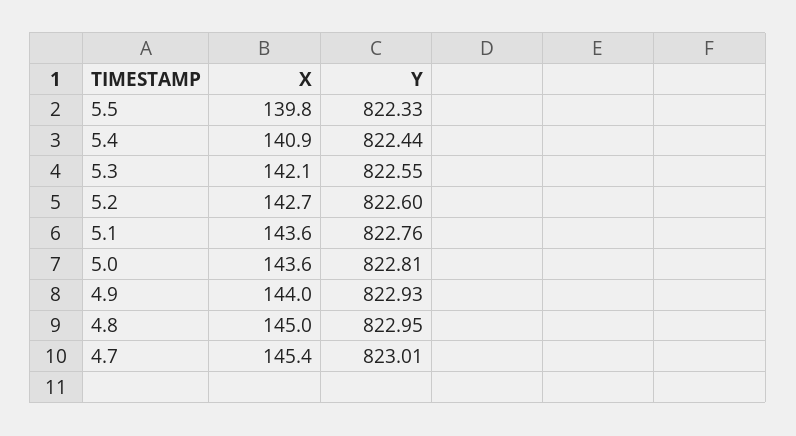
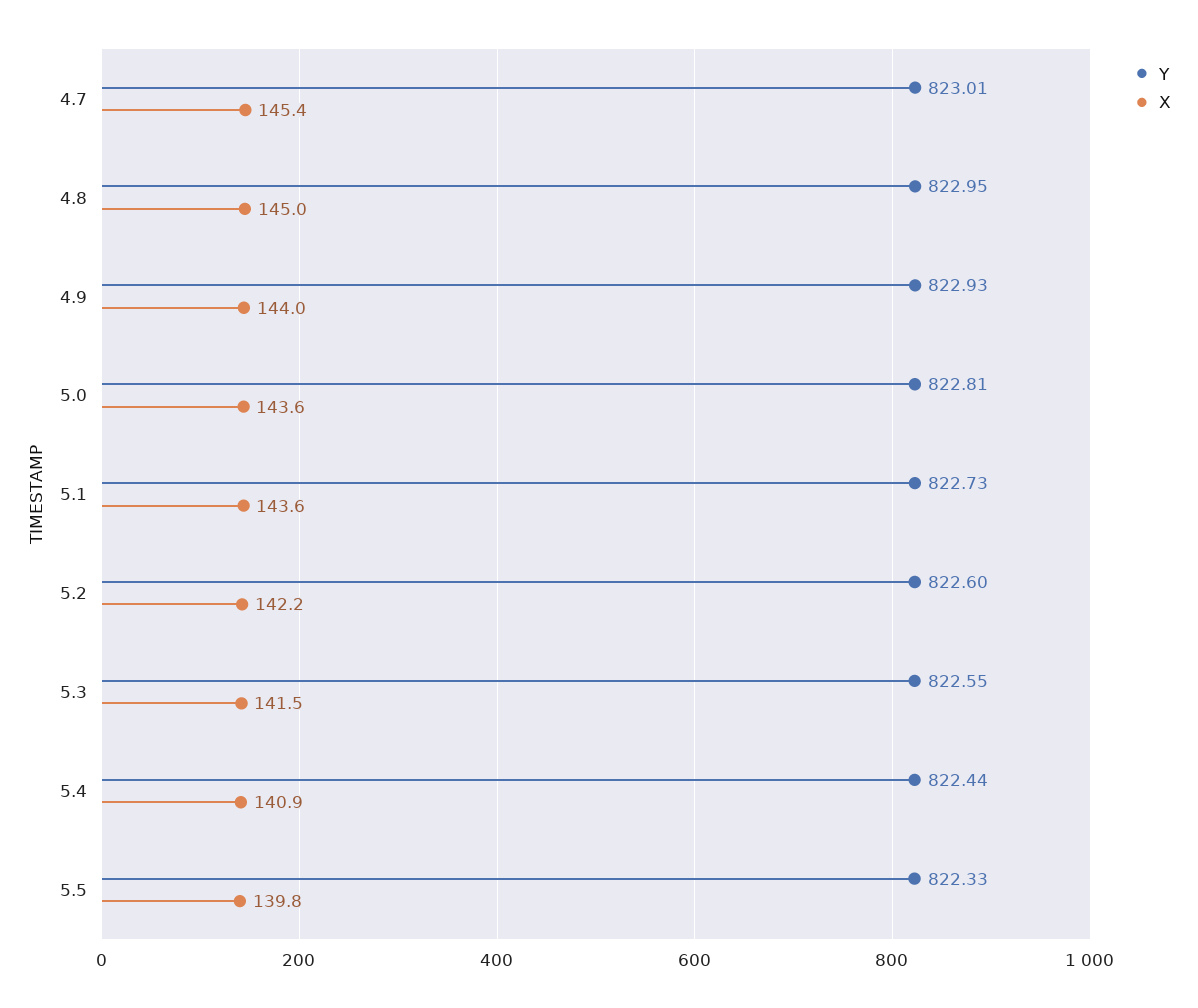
  {
    "X": {
      "5.5": 139.8,
      "5.4": 140.9,
-     "5.3": 142.1,
+     "5.3": 141.5,
-     "5.2": 142.7,
+     "5.2": 142.2,
      "5.1": 143.6,
      "5.0": 143.6,
      "4.9": 144,
      "4.8": 145,
      "4.7": 145.4
    },
    "Y": {
      "5.5": 822.33,
      "5.4": 822.44,
      "5.3": 822.55,
      "5.2": 822.6,
-     "5.1": 822.76,
+     "5.1": 822.73,
      "5.0": 822.81,
      "4.9": 822.93,
      "4.8": 822.95,
      "4.7": 823.01
    }
  }

